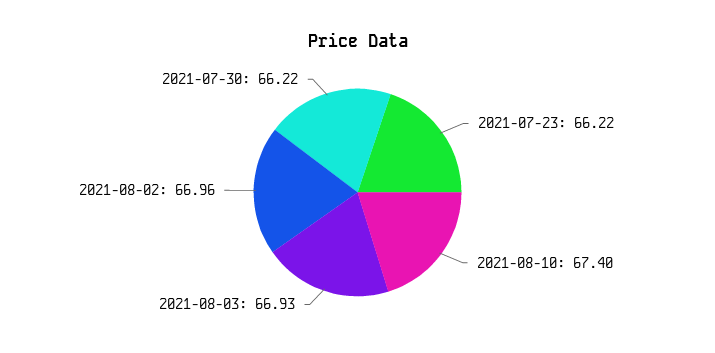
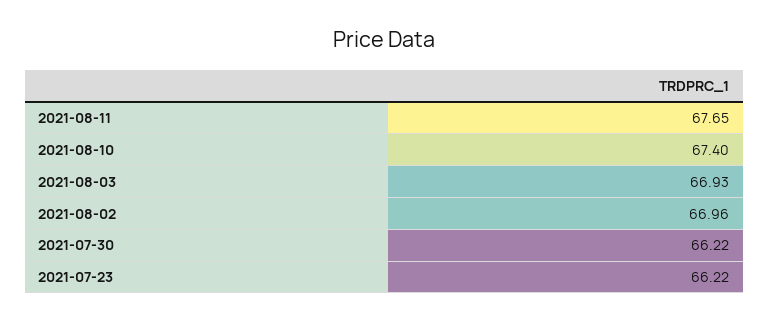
  {
    "2021-07-23": 66.22,
    "2021-08-10": 67.4,
    "2021-08-03": 66.93,
    "2021-08-02": 66.96,
-   "2021-07-30": 66.22
+   "2021-07-30": 66.22,
+   "2021-08-11": 67.65
  }

